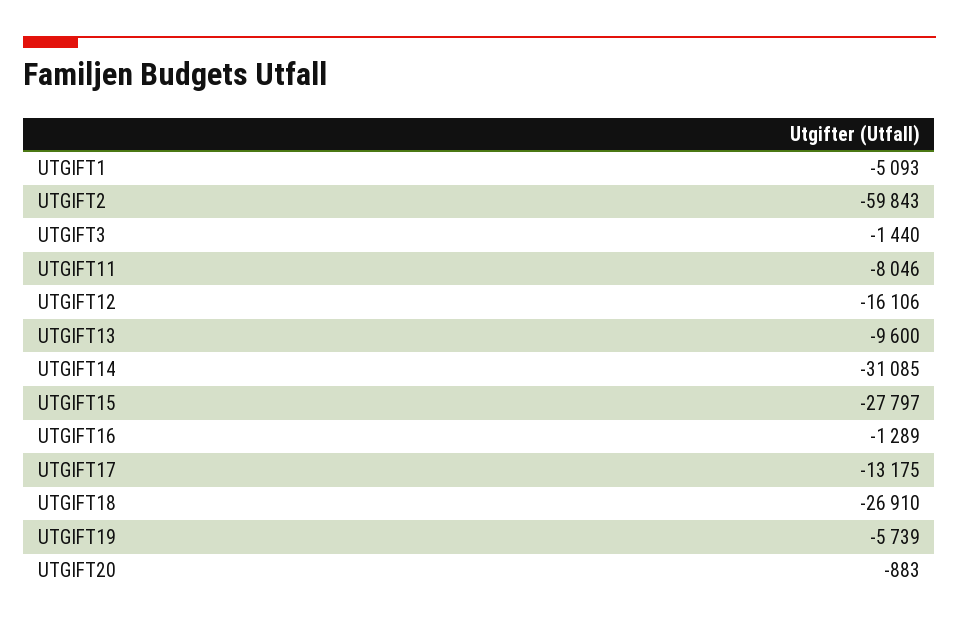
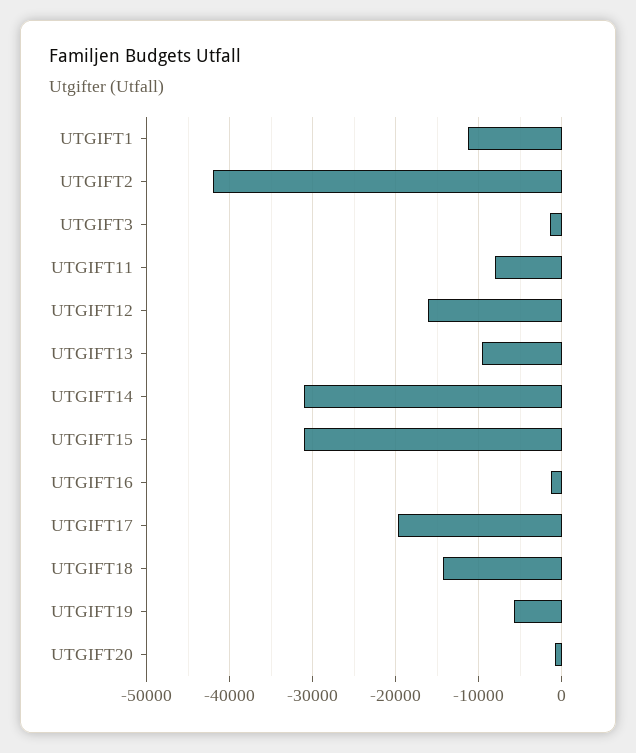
  {
-   "UTGIFT1": -5093,
+   "UTGIFT1": -11000,
-   "UTGIFT2": -59843,
+   "UTGIFT2": -42000,
    "UTGIFT3": -1440,
    "UTGIFT11": -8046,
    "UTGIFT12": -16106,
    "UTGIFT13": -9600,
    "UTGIFT14": -31085,
-   "UTGIFT15": -27797,
+   "UTGIFT15": -31000,
    "UTGIFT16": -1289,
-   "UTGIFT17": -13175,
+   "UTGIFT17": -20000,
-   "UTGIFT18": -26910,
+   "UTGIFT18": -14000,
    "UTGIFT19": -5739,
    "UTGIFT20": -883
  }

